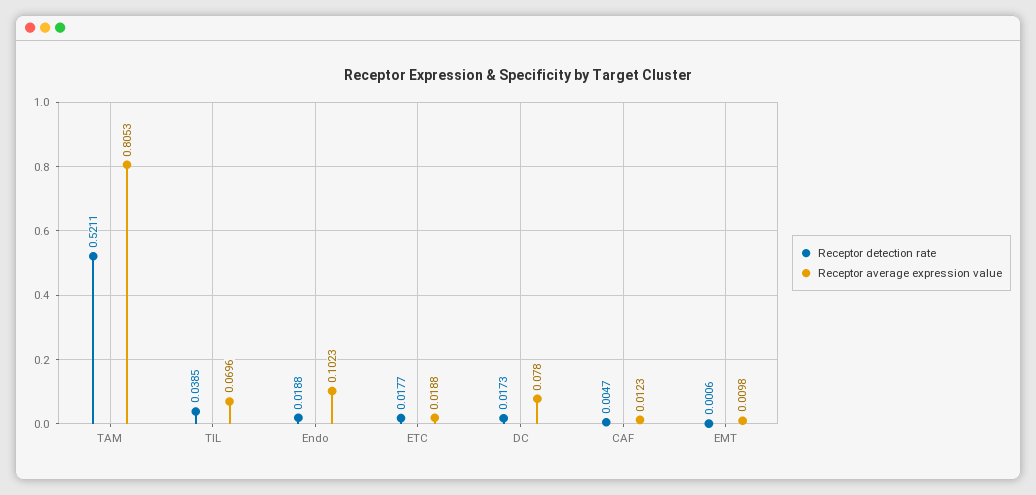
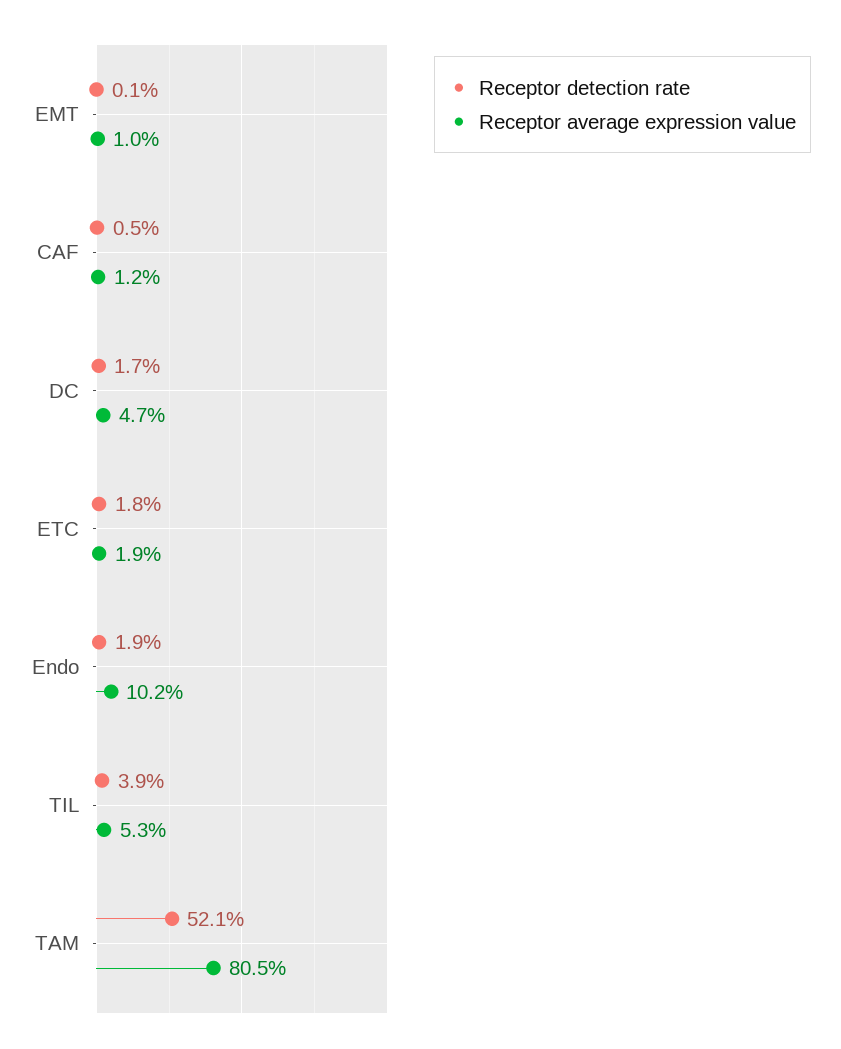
  {
    "Receptor detection rate": {
      "TAM": 0.5211,
      "TIL": 0.0385,
      "Endo": 0.0188,
      "ETC": 0.0177,
      "DC": 0.0173,
      "CAF": 0.0047,
      "EMT": 0.0006
    },
    "Receptor average expression value": {
      "TAM": 0.8053,
-     "TIL": 0.0696,
+     "TIL": 0.053,
      "Endo": 0.1023,
      "ETC": 0.0188,
-     "DC": 0.078,
+     "DC": 0.047,
      "CAF": 0.0123,
      "EMT": 0.0098
    }
  }

